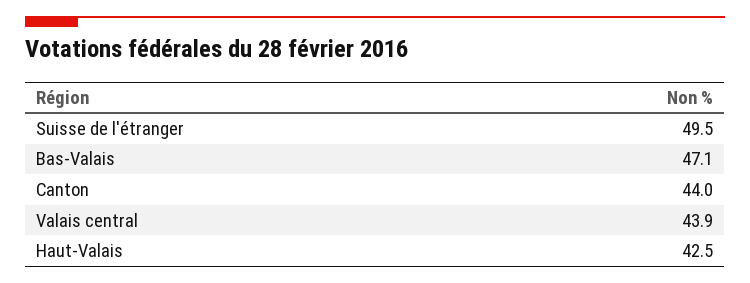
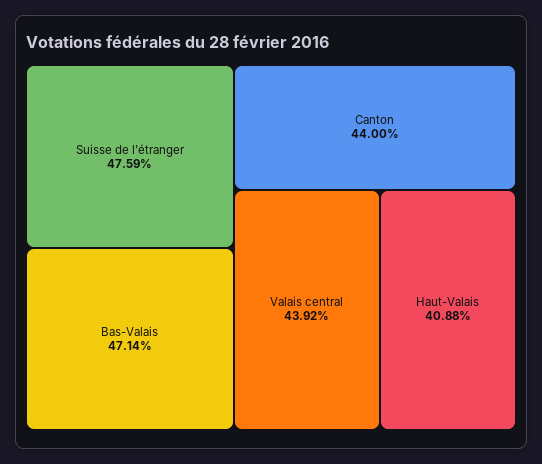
  {
-   "Suisse de l'étranger": 49.5,
+   "Suisse de l'étranger": 47.59,
    "Bas-Valais": 47.14,
    "Canton": 44,
    "Valais central": 43.92,
-   "Haut-Valais": 42.5
+   "Haut-Valais": 40.88
  }

